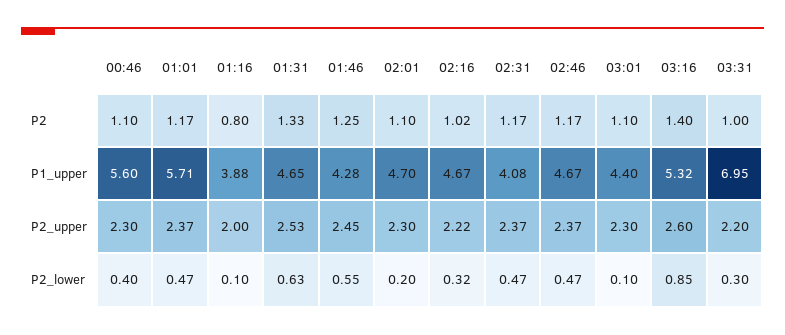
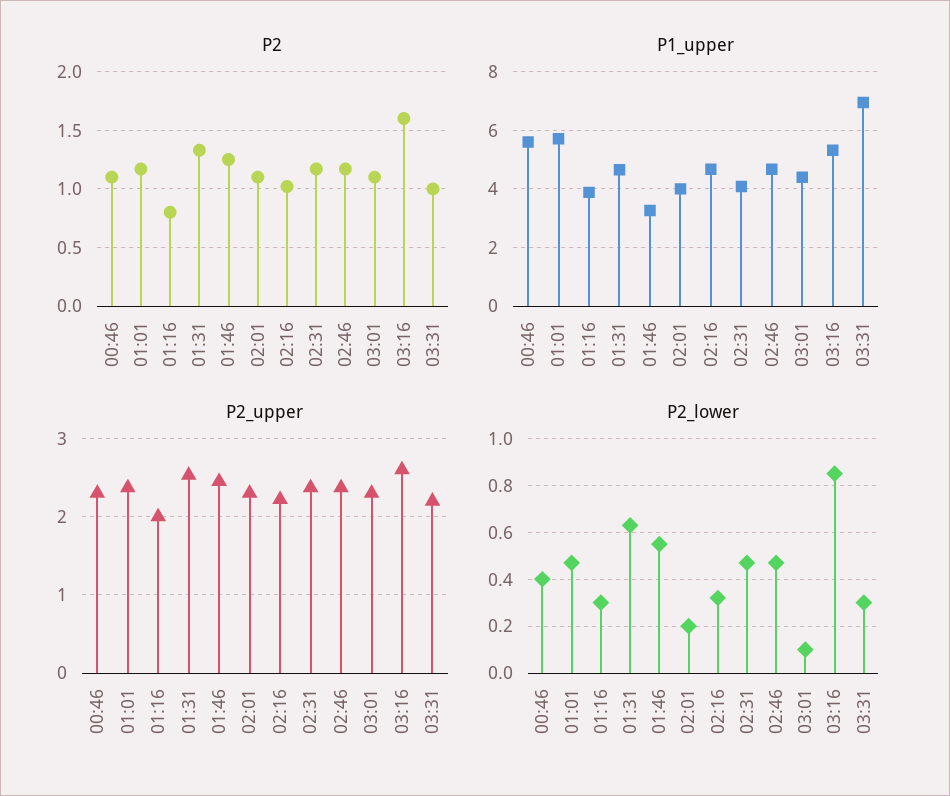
  {
    "P2": {
      "00:46": 1.1,
      "01:01": 1.17,
      "01:16": 0.8,
      "01:31": 1.33,
      "01:46": 1.25,
      "02:01": 1.1,
      "02:16": 1.02,
      "02:31": 1.17,
      "02:46": 1.17,
      "03:01": 1.1,
-     "03:16": 1.4,
+     "03:16": 1.6,
      "03:31": 1
    },
    "P1_upper": {
      "00:46": 5.6,
      "01:01": 5.71,
      "01:16": 3.88,
      "01:31": 4.65,
-     "01:46": 4.28,
+     "01:46": 3.25,
-     "02:01": 4.7,
+     "02:01": 4,
      "02:16": 4.67,
      "02:31": 4.08,
      "02:46": 4.67,
      "03:01": 4.4,
      "03:16": 5.32,
      "03:31": 6.95
    },
    "P2_upper": {
      "00:46": 2.3,
      "01:01": 2.37,
      "01:16": 2,
      "01:31": 2.53,
      "01:46": 2.45,
      "02:01": 2.3,
      "02:16": 2.22,
      "02:31": 2.37,
      "02:46": 2.37,
      "03:01": 2.3,
      "03:16": 2.6,
      "03:31": 2.2
    },
    "P2_lower": {
      "00:46": 0.4,
      "01:01": 0.47,
-     "01:16": 0.1,
+     "01:16": 0.3,
      "01:31": 0.63,
      "01:46": 0.55,
      "02:01": 0.2,
      "02:16": 0.32,
      "02:31": 0.47,
      "02:46": 0.47,
      "03:01": 0.1,
      "03:16": 0.85,
      "03:31": 0.3
    }
  }

